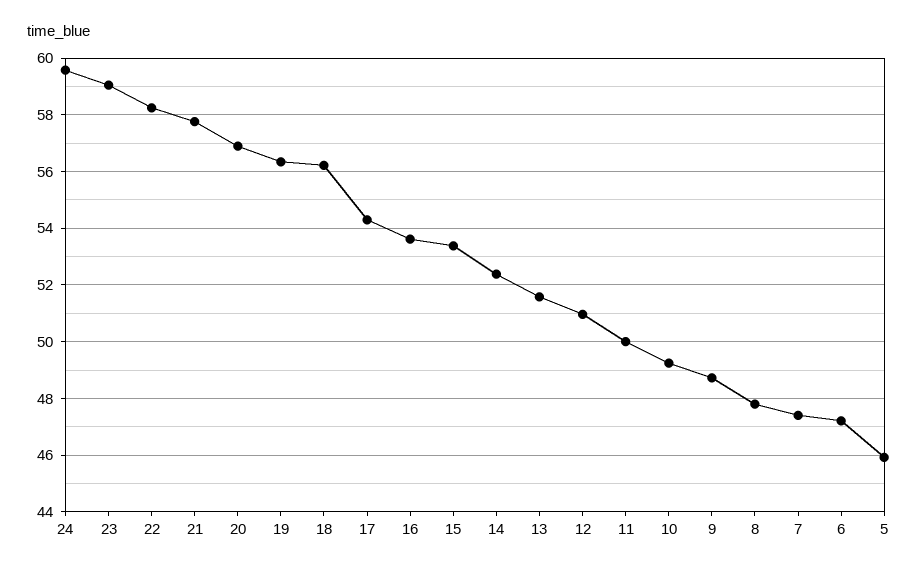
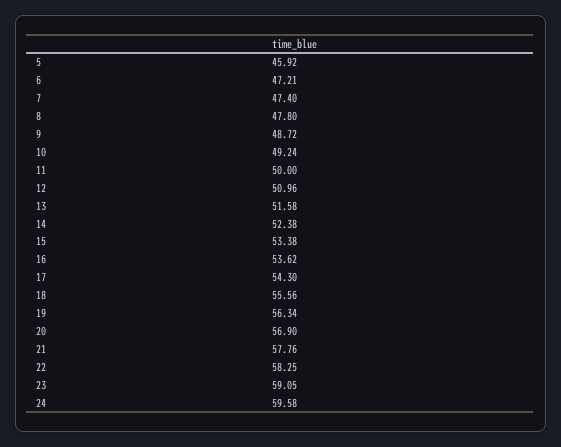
  {
    "24": 59.58,
    "23": 59.05,
    "22": 58.25,
    "21": 57.76,
    "20": 56.9,
    "19": 56.34,
-   "18": 56.25,
+   "18": 55.56,
    "17": 54.3,
    "16": 53.62,
    "15": 53.38,
    "14": 52.38,
    "13": 51.58,
    "12": 50.96,
    "11": 50,
    "10": 49.24,
    "9": 48.72,
    "8": 47.8,
    "7": 47.4,
    "6": 47.21,
    "5": 45.92
  }

